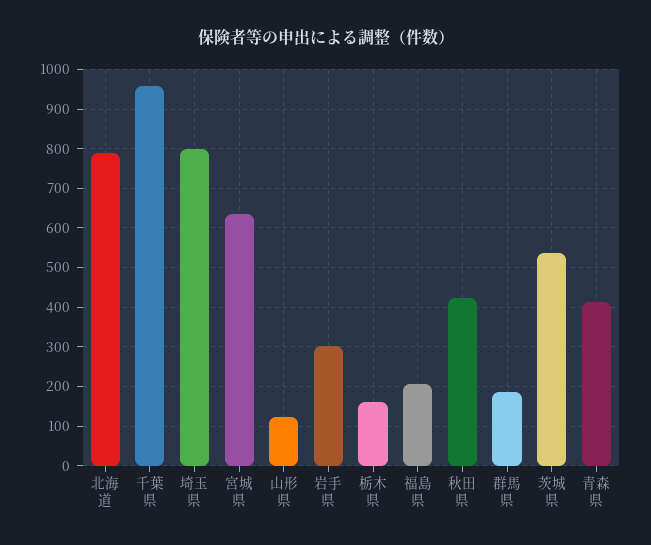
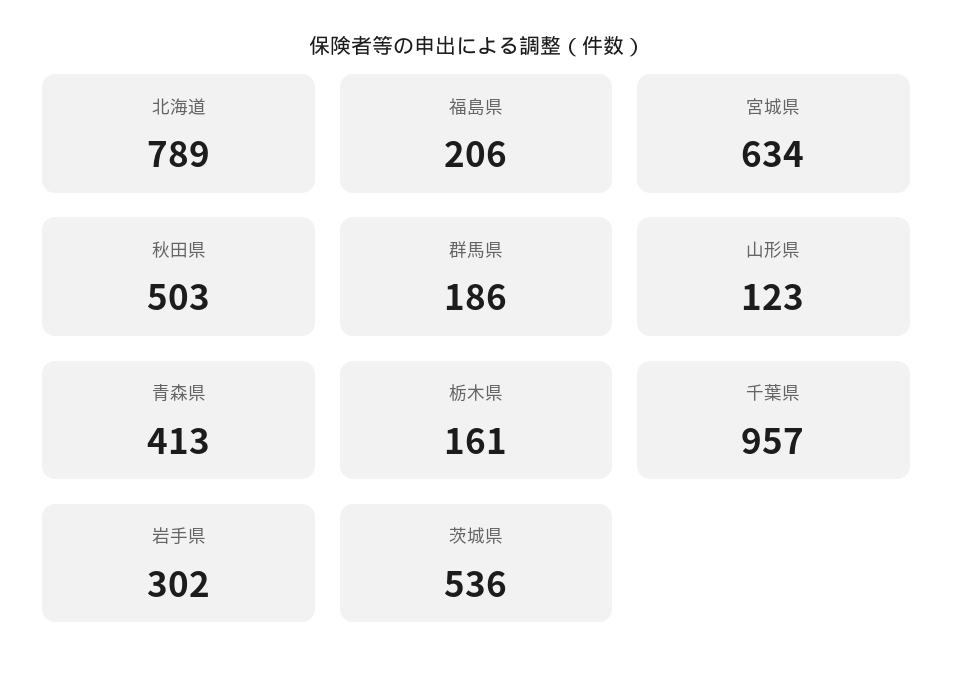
  {
    "北海道": 789,
    "千葉県": 957,
-   "埼玉県": 800,
    "宮城県": 634,
    "山形県": 123,
    "岩手県": 302,
    "栃木県": 161,
    "福島県": 206,
-   "秋田県": 420,
+   "秋田県": 503,
    "群馬県": 186,
    "茨城県": 536,
    "青森県": 413
  }

